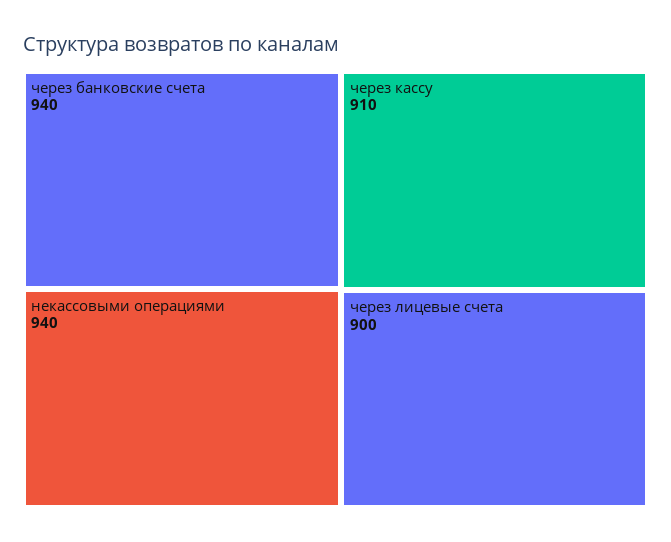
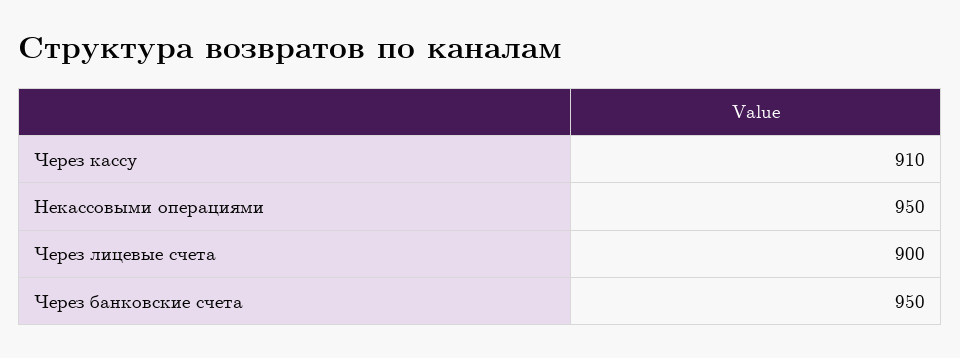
  {
-   "через банковские счета": 940,
+   "через банковские счета": 950,
-   "некассовыми операциями": 940,
+   "некассовыми операциями": 950,
    "через кассу": 910,
    "через лицевые счета": 900
  }

